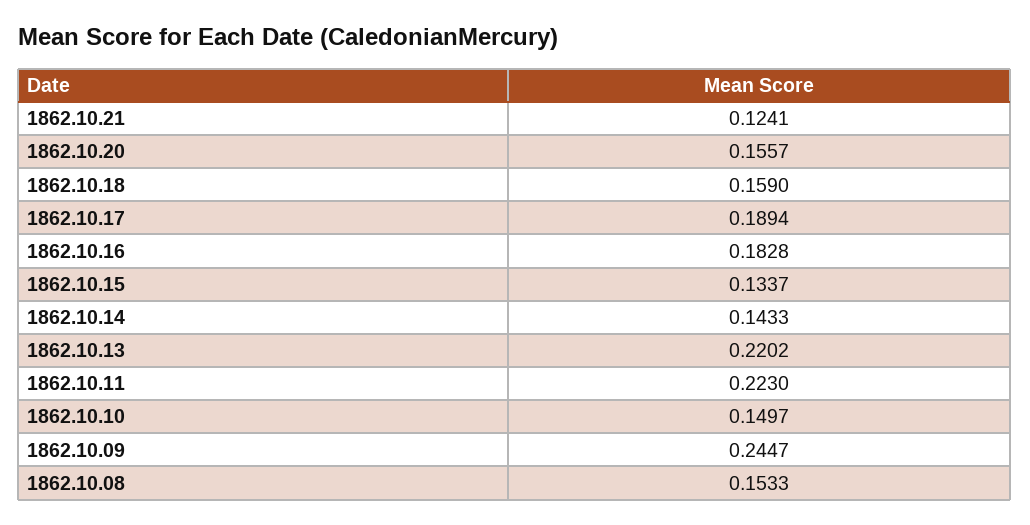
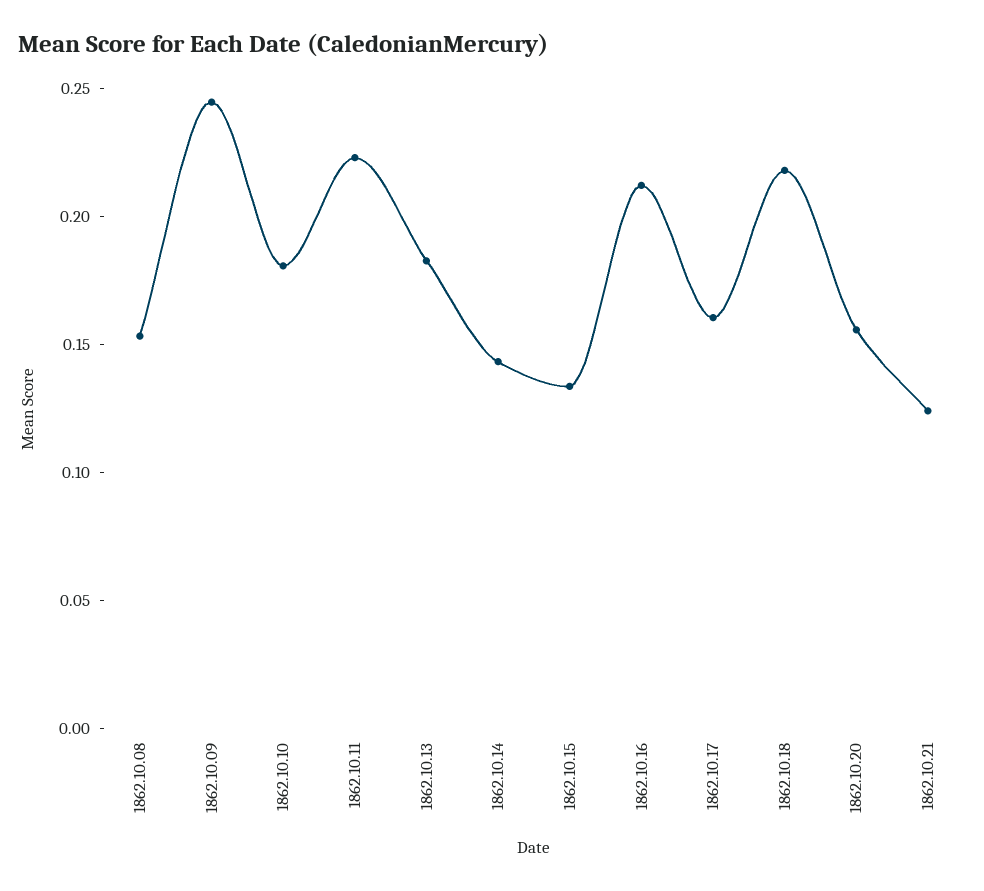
  {
    "1862.10.21": 0.1241,
    "1862.10.20": 0.1557,
-   "1862.10.18": 0.159,
+   "1862.10.18": 0.22,
-   "1862.10.17": 0.1894,
+   "1862.10.17": 0.16,
-   "1862.10.16": 0.1828,
+   "1862.10.16": 0.21,
    "1862.10.15": 0.1337,
    "1862.10.14": 0.1433,
-   "1862.10.13": 0.2202,
+   "1862.10.13": 0.18,
    "1862.10.11": 0.223,
-   "1862.10.10": 0.1497,
+   "1862.10.10": 0.18,
    "1862.10.09": 0.2447,
    "1862.10.08": 0.1533
  }

